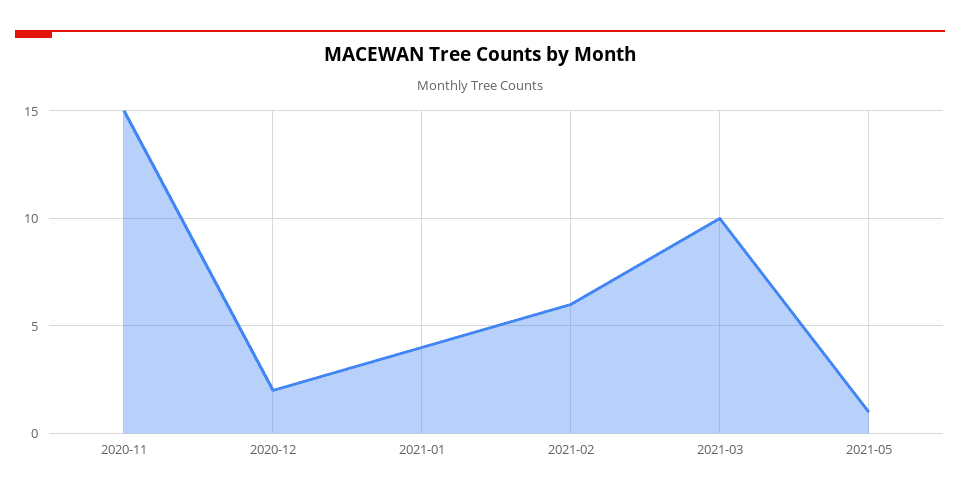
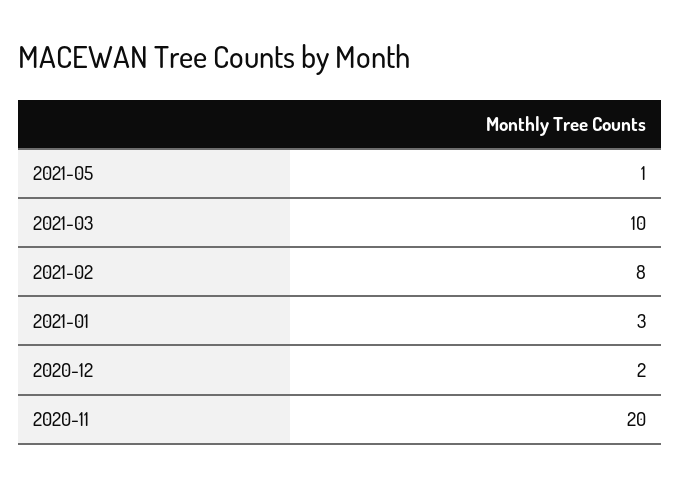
  {
-   "2020-11": 15,
+   "2020-11": 20,
    "2020-12": 2,
-   "2021-01": 4,
+   "2021-01": 3,
-   "2021-02": 6,
+   "2021-02": 8,
    "2021-03": 10,
    "2021-05": 1
  }

